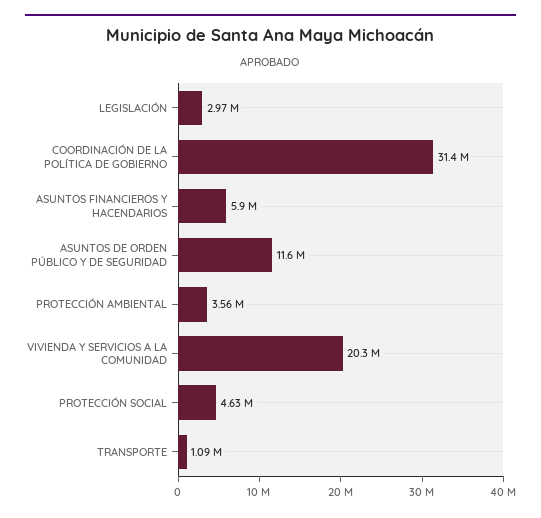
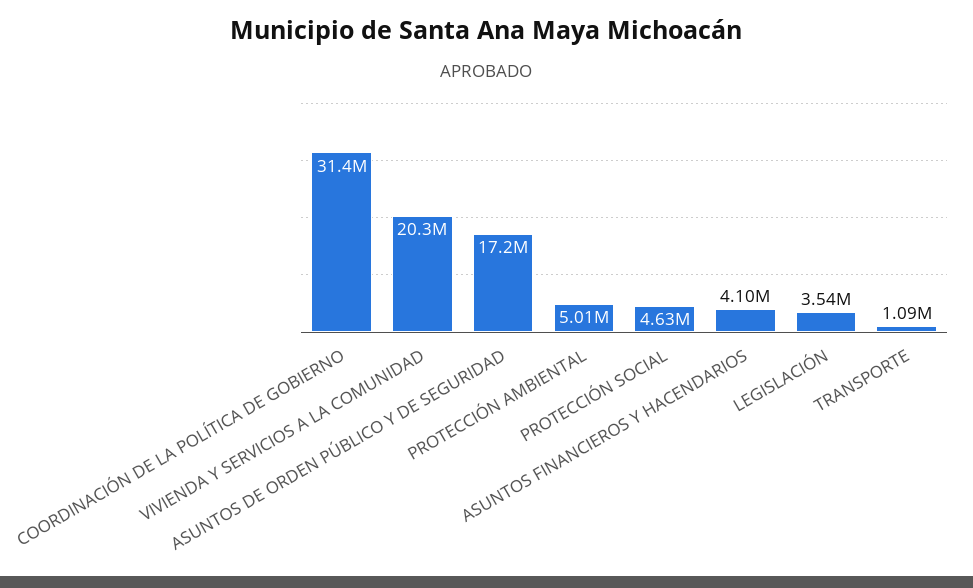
  {
-   "LEGISLACIÓN": 2970000,
+   "LEGISLACIÓN": 3540000,
    "COORDINACIÓN DE LA POLÍTICA DE GOBIERNO": 31400000,
-   "ASUNTOS FINANCIEROS Y HACENDARIOS": 5900000,
+   "ASUNTOS FINANCIEROS Y HACENDARIOS": 4100000,
-   "ASUNTOS DE ORDEN PÚBLICO Y DE SEGURIDAD": 11600000,
+   "ASUNTOS DE ORDEN PÚBLICO Y DE SEGURIDAD": 17200000,
-   "PROTECCIÓN AMBIENTAL": 3560000,
+   "PROTECCIÓN AMBIENTAL": 5010000,
    "VIVIENDA Y SERVICIOS A LA COMUNIDAD": 20300000,
    "PROTECCIÓN SOCIAL": 4630000,
    "TRANSPORTE": 1090000
  }

